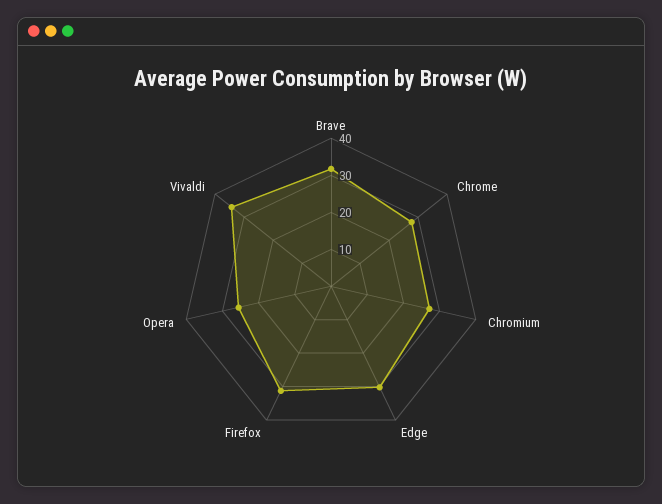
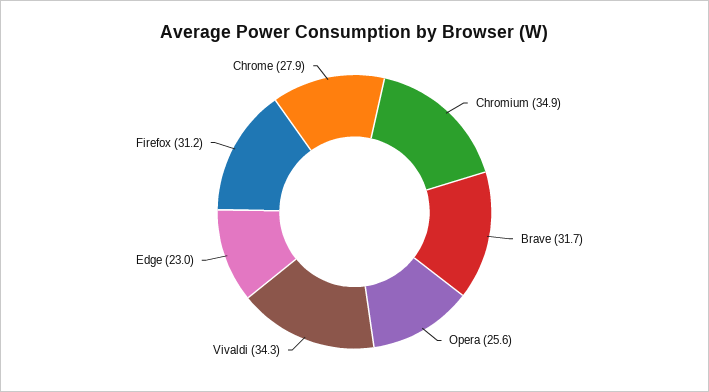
  {
    "Brave": 31.7,
    "Chrome": 27.9,
-   "Chromium": 27.5,
+   "Chromium": 34.9,
-   "Edge": 30,
+   "Edge": 23,
    "Firefox": 31.2,
    "Opera": 25.6,
    "Vivaldi": 34.3
  }

